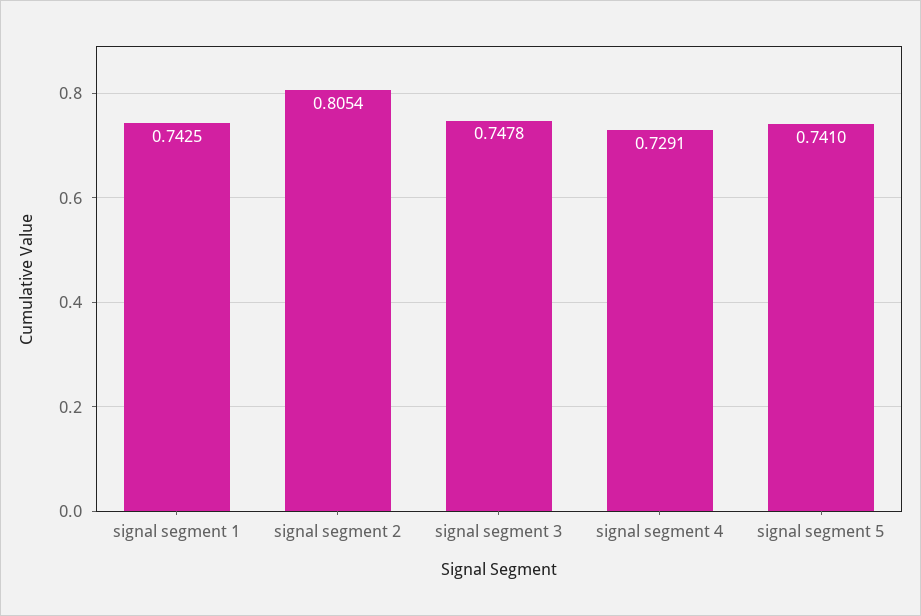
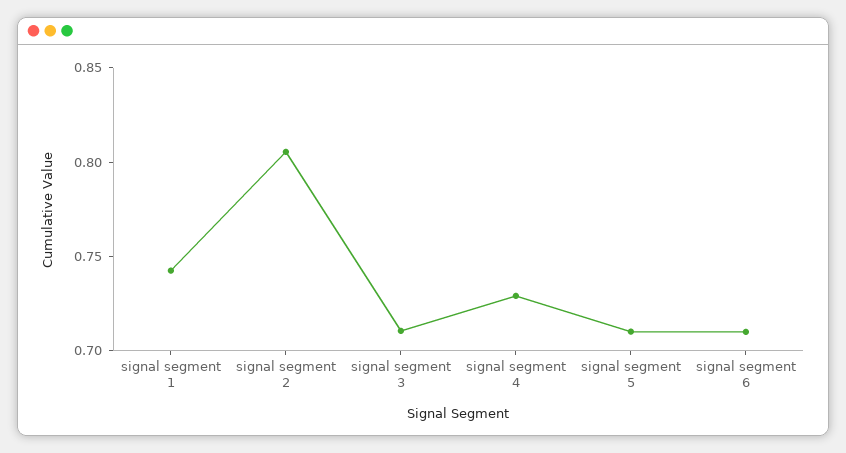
  {
    "signal segment 1": 0.7425,
    "signal segment 2": 0.8054,
-   "signal segment 3": 0.7478,
+   "signal segment 3": 0.71,
    "signal segment 4": 0.7291,
-   "signal segment 5": 0.741
+   "signal segment 5": 0.71,
+   "signal segment 6": 0.71
  }

